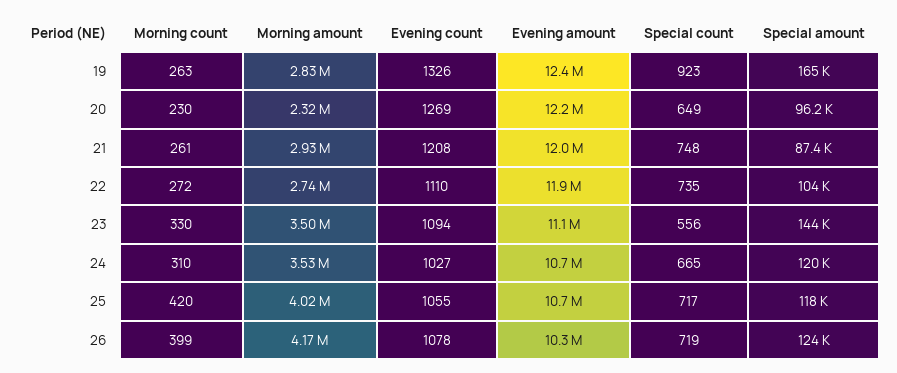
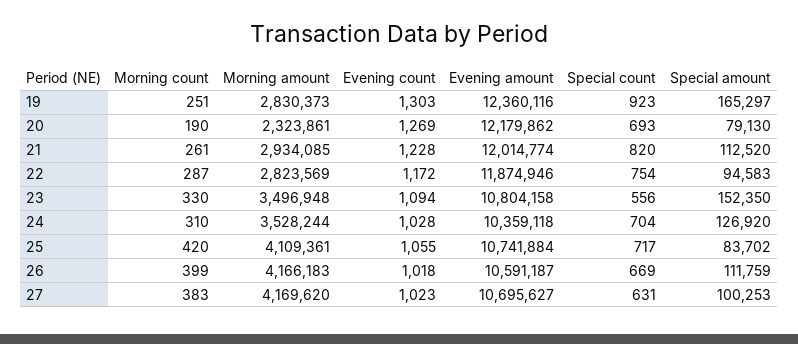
  {
    "Morning count": {
-     "19": 263,
+     "19": 251,
-     "20": 230,
+     "20": 190,
      "21": 261,
-     "22": 272,
+     "22": 287,
      "23": 330,
      "24": 310,
      "25": 420,
-     "26": 399
+     "26": 399,
+     "27": 383
    },
    "Morning amount": {
      "19": 2830373,
      "20": 2323861,
      "21": 2934085,
-     "22": 2740000,
+     "22": 2823569,
      "23": 3496948,
      "24": 3528244,
-     "25": 4020000,
+     "25": 4109361,
-     "26": 4166183
+     "26": 4166183,
+     "27": 4169620
    },
    "Evening count": {
-     "19": 1326,
+     "19": 1303,
      "20": 1269,
-     "21": 1208,
+     "21": 1228,
-     "22": 1110,
+     "22": 1172,
      "23": 1094,
-     "24": 1027,
+     "24": 1028,
      "25": 1055,
-     "26": 1078
+     "26": 1018,
+     "27": 1023
    },
    "Evening amount": {
      "19": 12360116,
      "20": 12179862,
      "21": 12014774,
      "22": 11874946,
-     "23": 11100000,
+     "23": 10804158,
-     "24": 10700000,
+     "24": 10359118,
      "25": 10741884,
-     "26": 10300000
+     "26": 10591187,
+     "27": 10695627
    },
    "Special count": {
      "19": 923,
-     "20": 649,
+     "20": 693,
-     "21": 748,
+     "21": 820,
-     "22": 735,
+     "22": 754,
      "23": 556,
-     "24": 665,
+     "24": 704,
      "25": 717,
-     "26": 719
+     "26": 669,
+     "27": 631
    },
    "Special amount": {
      "19": 165297,
-     "20": 96200,
+     "20": 79130,
-     "21": 87400,
+     "21": 112520,
-     "22": 104000,
+     "22": 94583,
-     "23": 144000,
+     "23": 152350,
-     "24": 120000,
+     "24": 126920,
-     "25": 118000,
+     "25": 83702,
-     "26": 124000
+     "26": 111759,
+     "27": 100253
    }
  }

